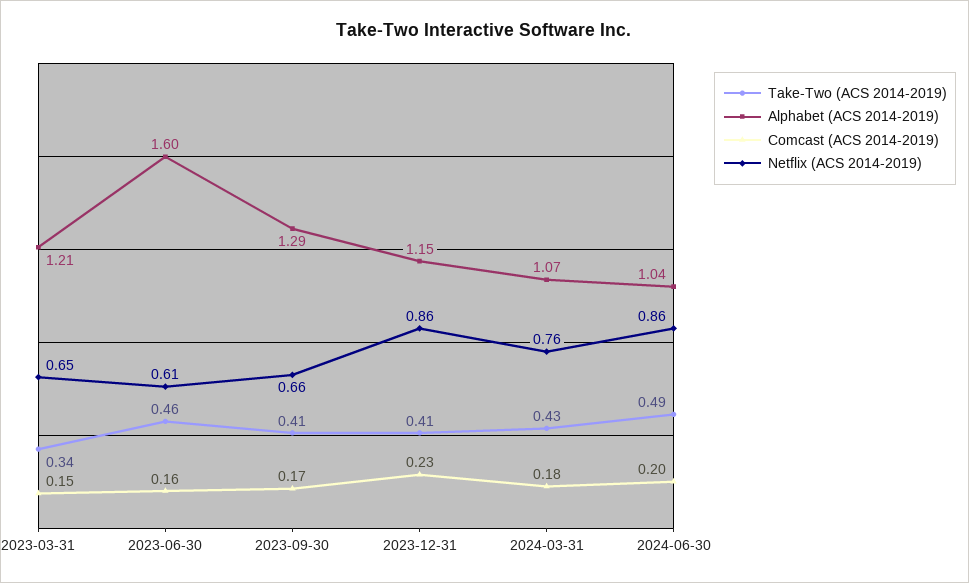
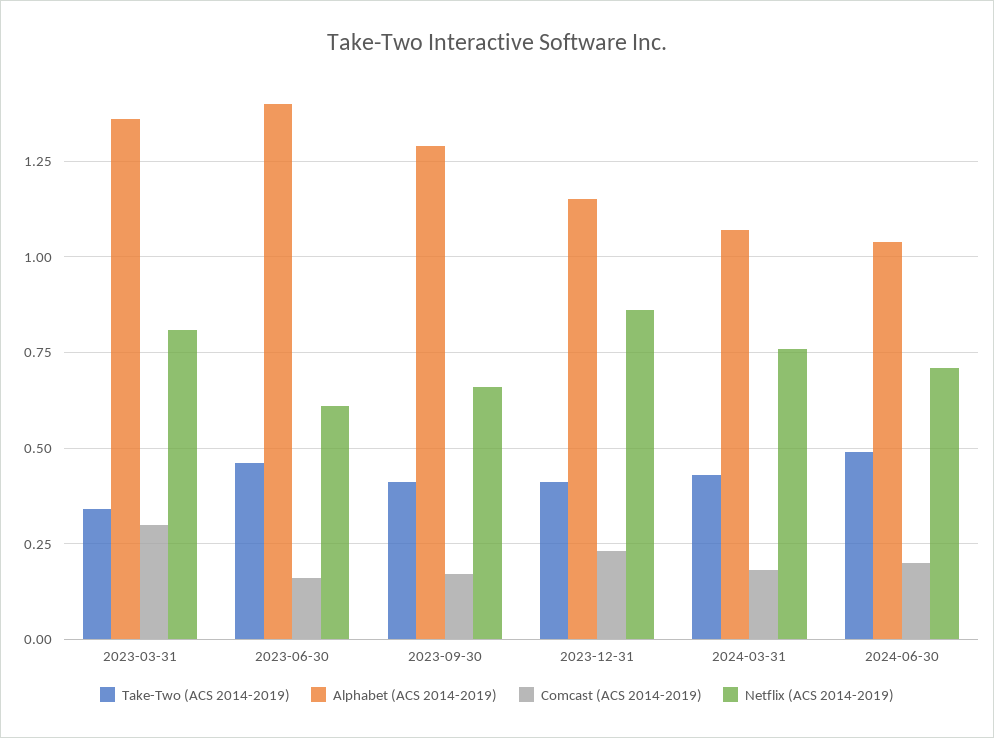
  {
    "Take-Two (ACS 2014-2019)": {
      "2023-03-31": 0.34,
      "2023-06-30": 0.46,
      "2023-09-30": 0.41,
      "2023-12-31": 0.41,
      "2024-03-31": 0.43,
      "2024-06-30": 0.49
    },
    "Alphabet (ACS 2014-2019)": {
-     "2023-03-31": 1.21,
+     "2023-03-31": 1.35,
-     "2023-06-30": 1.6,
+     "2023-06-30": 1.4,
      "2023-09-30": 1.29,
      "2023-12-31": 1.15,
      "2024-03-31": 1.07,
      "2024-06-30": 1.04
    },
    "Comcast (ACS 2014-2019)": {
-     "2023-03-31": 0.15,
+     "2023-03-31": 0.3,
      "2023-06-30": 0.16,
      "2023-09-30": 0.17,
      "2023-12-31": 0.23,
      "2024-03-31": 0.18,
      "2024-06-30": 0.2
    },
    "Netflix (ACS 2014-2019)": {
-     "2023-03-31": 0.65,
+     "2023-03-31": 0.8,
      "2023-06-30": 0.61,
      "2023-09-30": 0.66,
      "2023-12-31": 0.86,
      "2024-03-31": 0.76,
-     "2024-06-30": 0.86
+     "2024-06-30": 0.7
    }
  }

